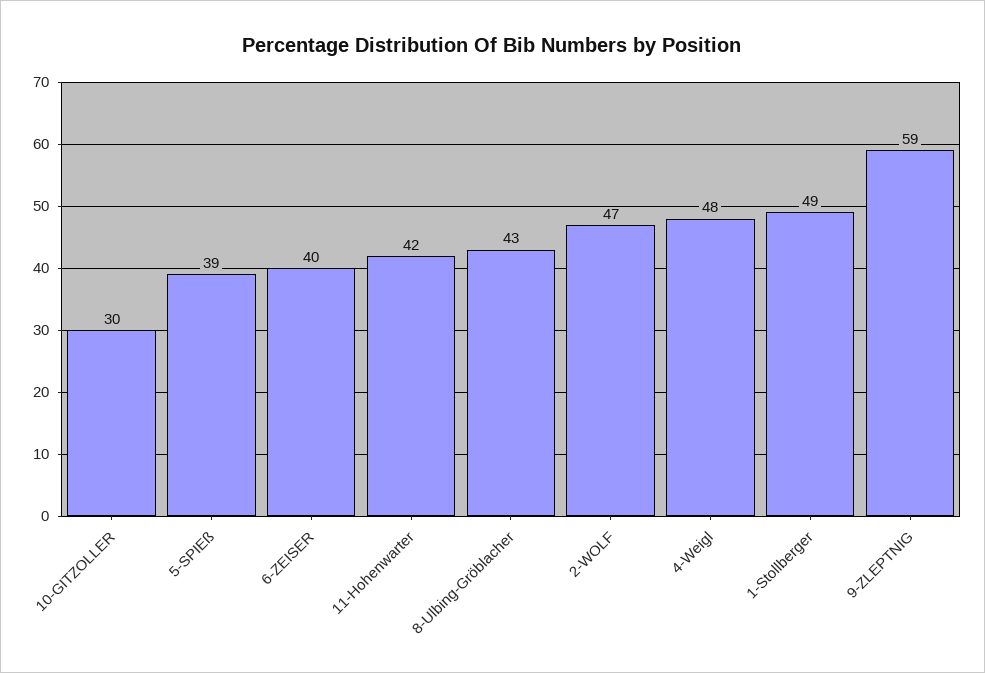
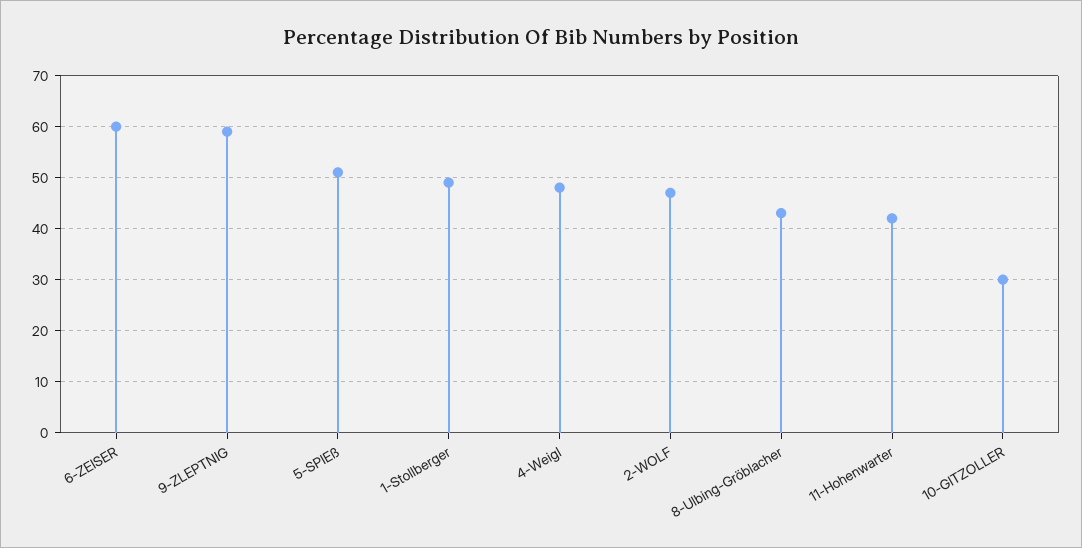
  {
    "10-GITZOLLER": 30,
-   "5-SPIEß": 39,
+   "5-SPIEß": 50,
-   "6-ZEISER": 40,
+   "6-ZEISER": 60,
    "11-Hohenwarter": 42,
    "8-Ulbing-Gröblacher": 43,
    "2-WOLF": 47,
    "4-Weigl": 48,
    "1-Stollberger": 49,
    "9-ZLEPTNIG": 59
  }

